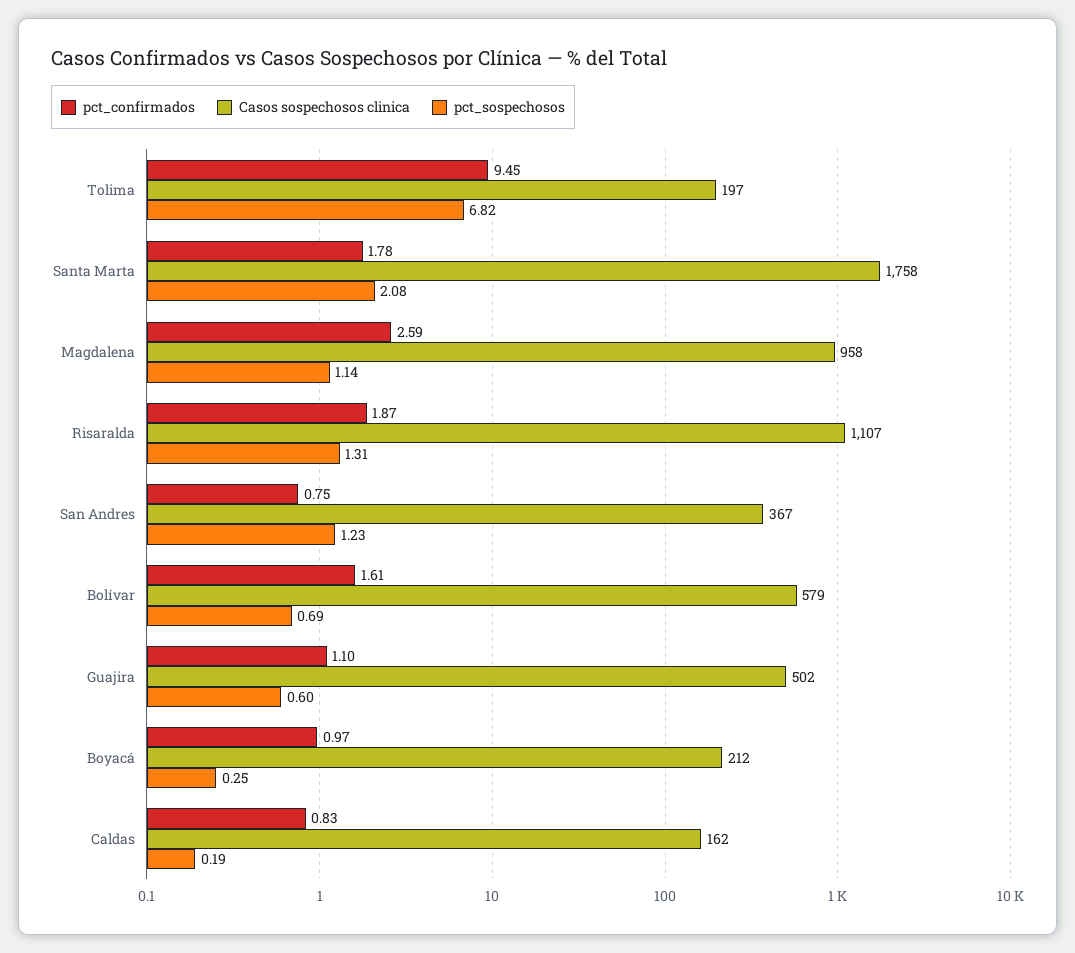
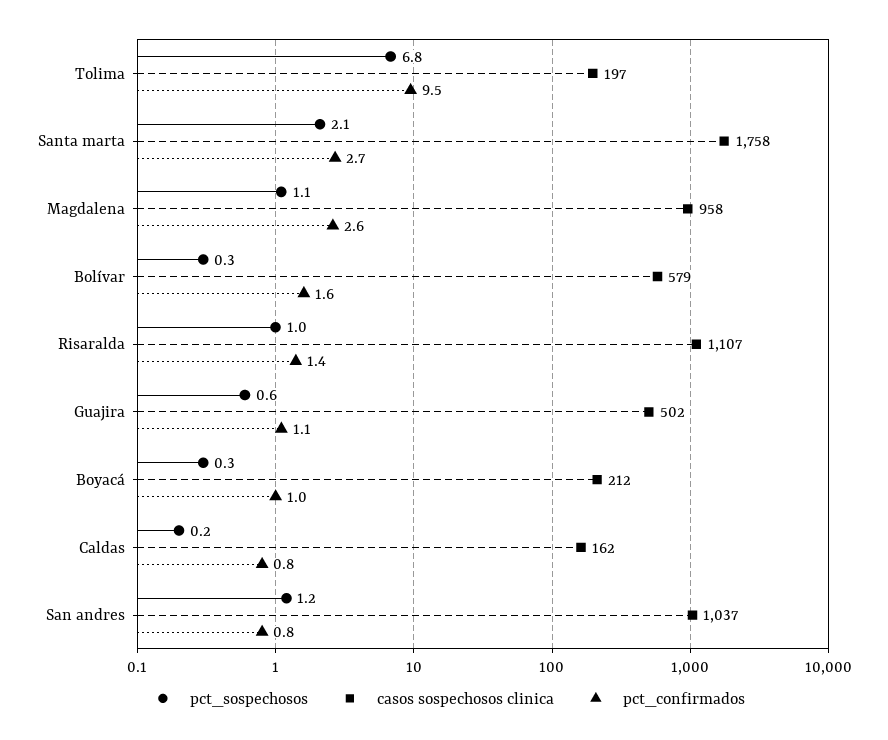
  {
    "pct_confirmados": {
      "Tolima": 9.45,
-     "Santa Marta": 1.78,
+     "Santa Marta": 2.7,
      "Magdalena": 2.59,
-     "Risaralda": 1.87,
+     "Risaralda": 1.4,
      "San Andres": 0.75,
      "Bolívar": 1.61,
      "Guajira": 1.1,
      "Boyacá": 0.97,
      "Caldas": 0.83
    },
    "Casos sospechosos clinica": {
      "Tolima": 197,
      "Santa Marta": 1758,
      "Magdalena": 958,
      "Risaralda": 1107,
-     "San Andres": 367,
+     "San Andres": 1037,
      "Bolívar": 579,
      "Guajira": 502,
      "Boyacá": 212,
      "Caldas": 162
    },
    "pct_sospechosos": {
      "Tolima": 6.82,
      "Santa Marta": 2.08,
      "Magdalena": 1.14,
-     "Risaralda": 1.31,
+     "Risaralda": 1,
      "San Andres": 1.23,
-     "Bolívar": 0.69,
+     "Bolívar": 0.3,
      "Guajira": 0.6,
      "Boyacá": 0.25,
      "Caldas": 0.19
    }
  }

